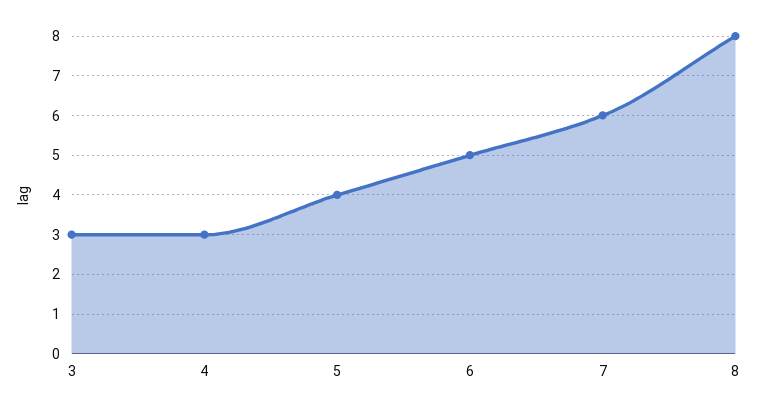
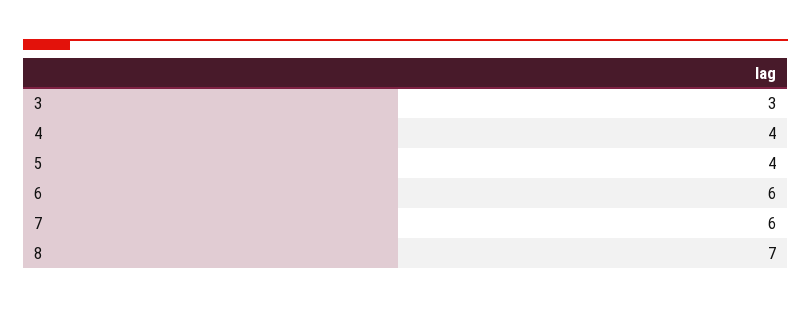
  {
    "3": 3,
-   "4": 3,
+   "4": 4,
    "5": 4,
-   "6": 5,
+   "6": 6,
    "7": 6,
-   "8": 8
+   "8": 7
  }

